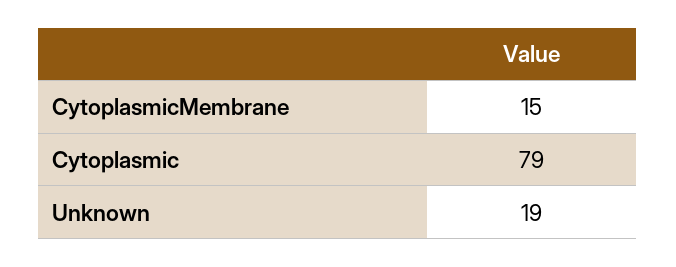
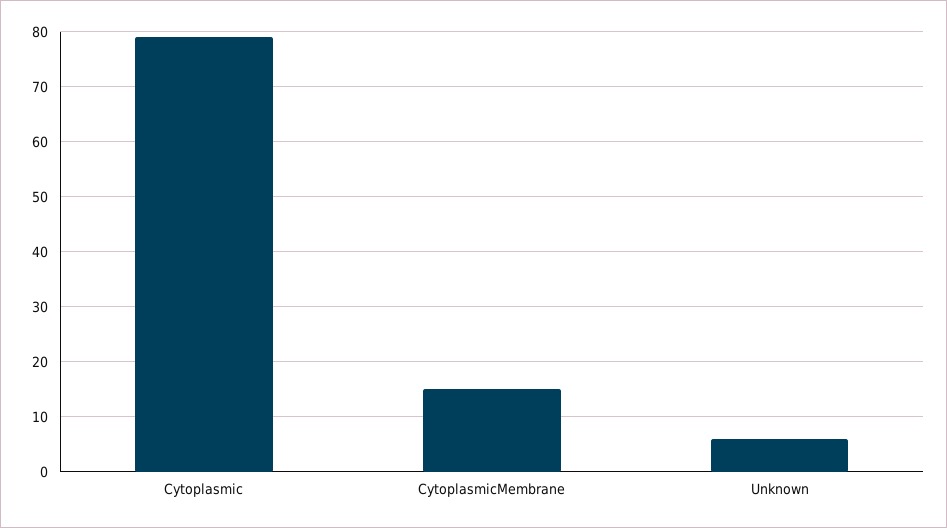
  {
    "CytoplasmicMembrane": 15,
    "Cytoplasmic": 79,
-   "Unknown": 19
+   "Unknown": 5
  }

